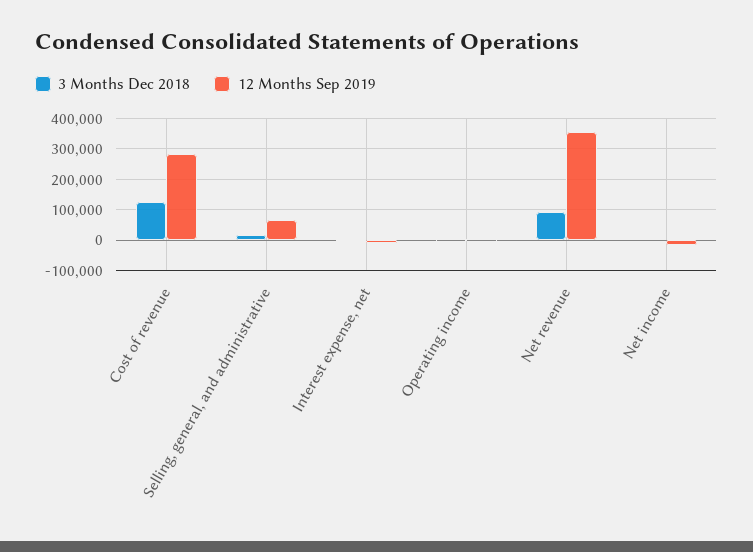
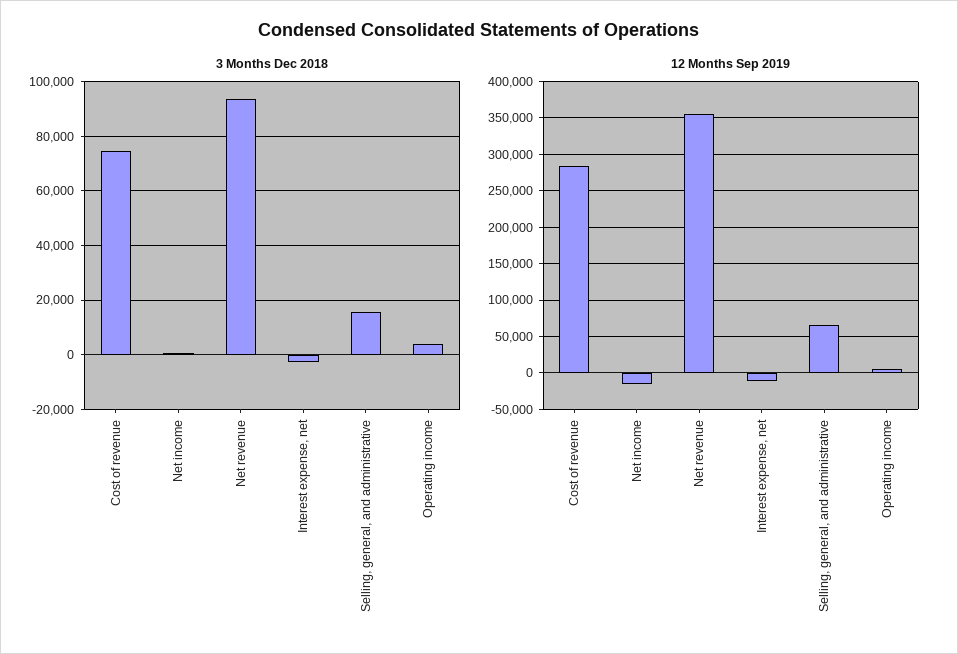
  {
    "3 Months Dec 2018": {
-     "Cost of revenue": 120000,
+     "Cost of revenue": 75000,
      "Selling, general, and administrative": 15000,
      "Interest expense, net": -2500,
      "Operating income": 2500,
      "Net revenue": 95000,
      "Net income": 0
    },
    "12 Months Sep 2019": {
      "Cost of revenue": 280000,
      "Selling, general, and administrative": 70000,
      "Interest expense, net": -10000,
      "Operating income": 0,
      "Net revenue": 350000,
      "Net income": -20000
    }
  }

